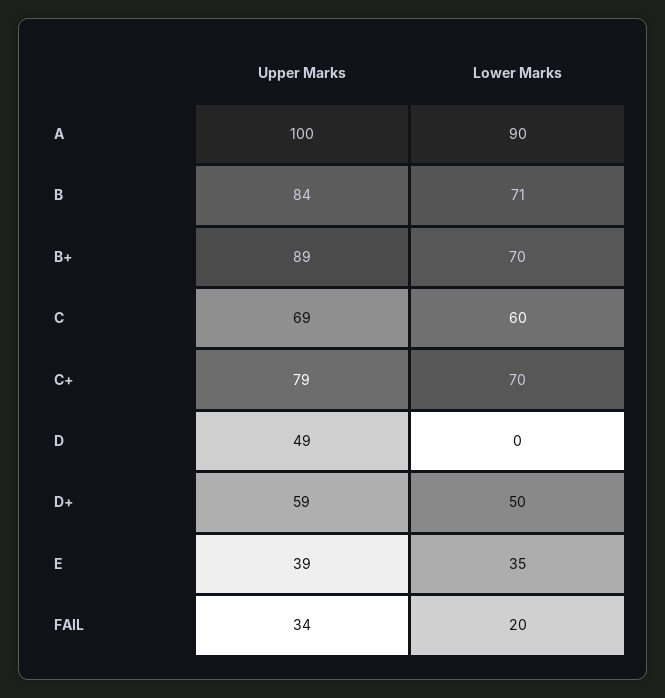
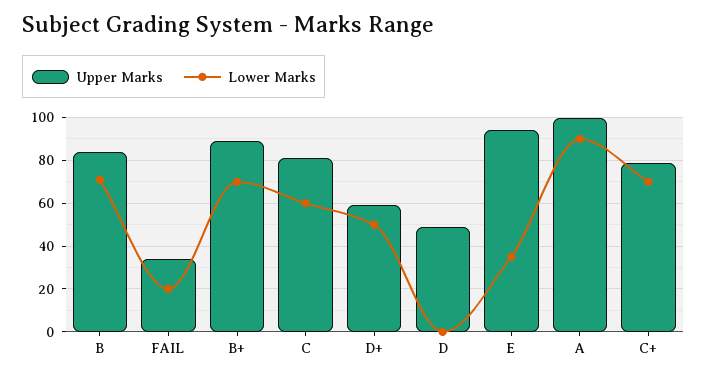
  {
    "Upper Marks": {
      "A": 100,
      "B": 84,
      "B+": 89,
-     "C": 69,
+     "C": 80,
      "C+": 79,
      "D": 49,
      "D+": 59,
-     "E": 39,
+     "E": 95,
      "FAIL": 34
    },
    "Lower Marks": {
      "A": 90,
      "B": 71,
      "B+": 70,
      "C": 60,
      "C+": 70,
      "D": 0,
      "D+": 50,
      "E": 35,
      "FAIL": 20
    }
  }

